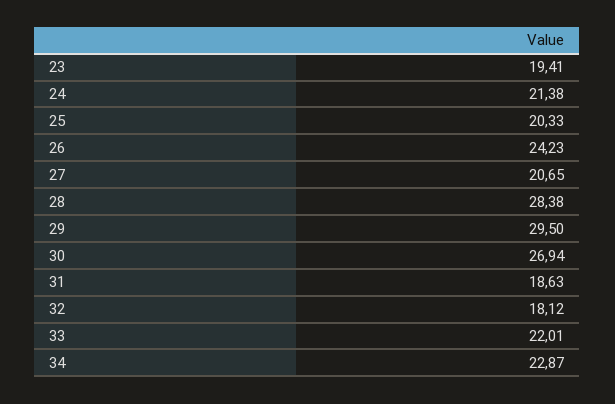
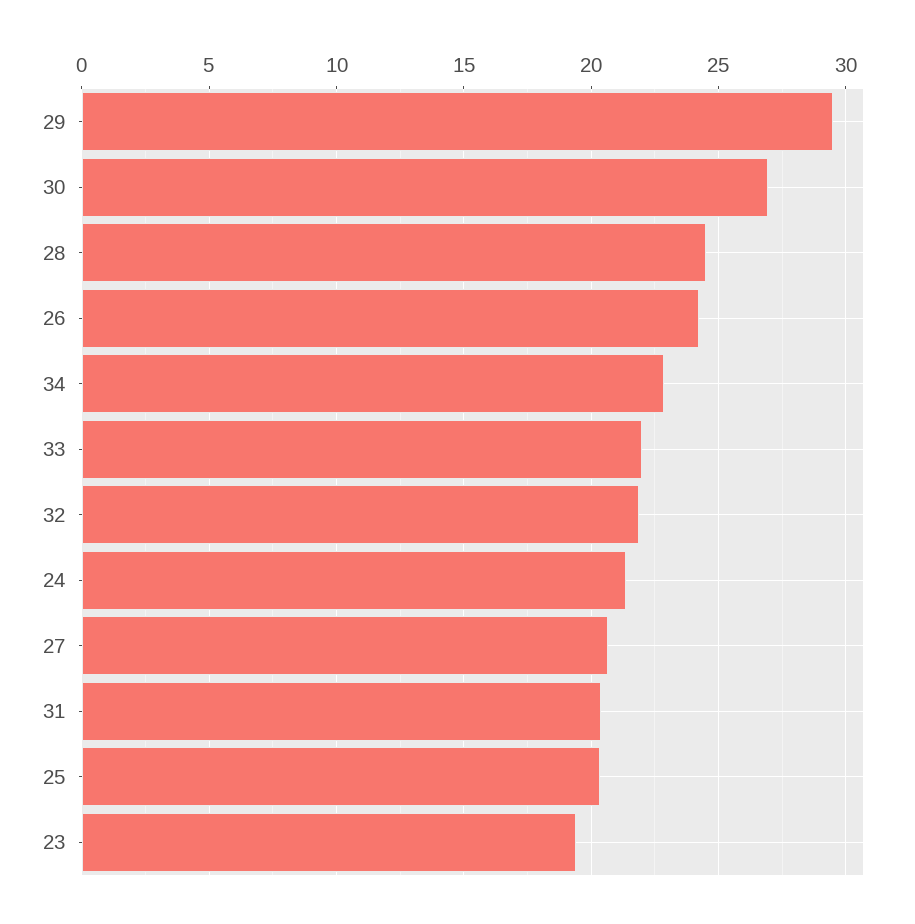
  {
    "23": 19.41,
    "24": 21.38,
    "25": 20.33,
    "26": 24.23,
    "27": 20.65,
-   "28": 28.38,
+   "28": 24.5,
    "29": 29.5,
    "30": 26.94,
-   "31": 18.63,
+   "31": 20.5,
-   "32": 18.12,
+   "32": 22,
    "33": 22.01,
    "34": 22.87
  }

